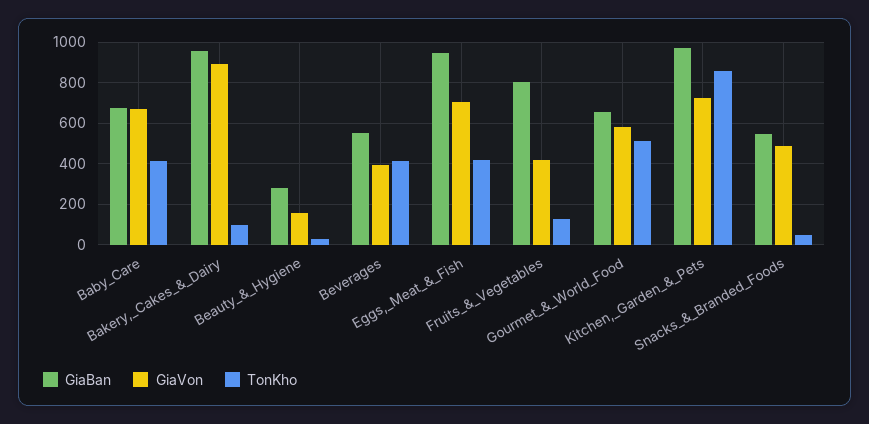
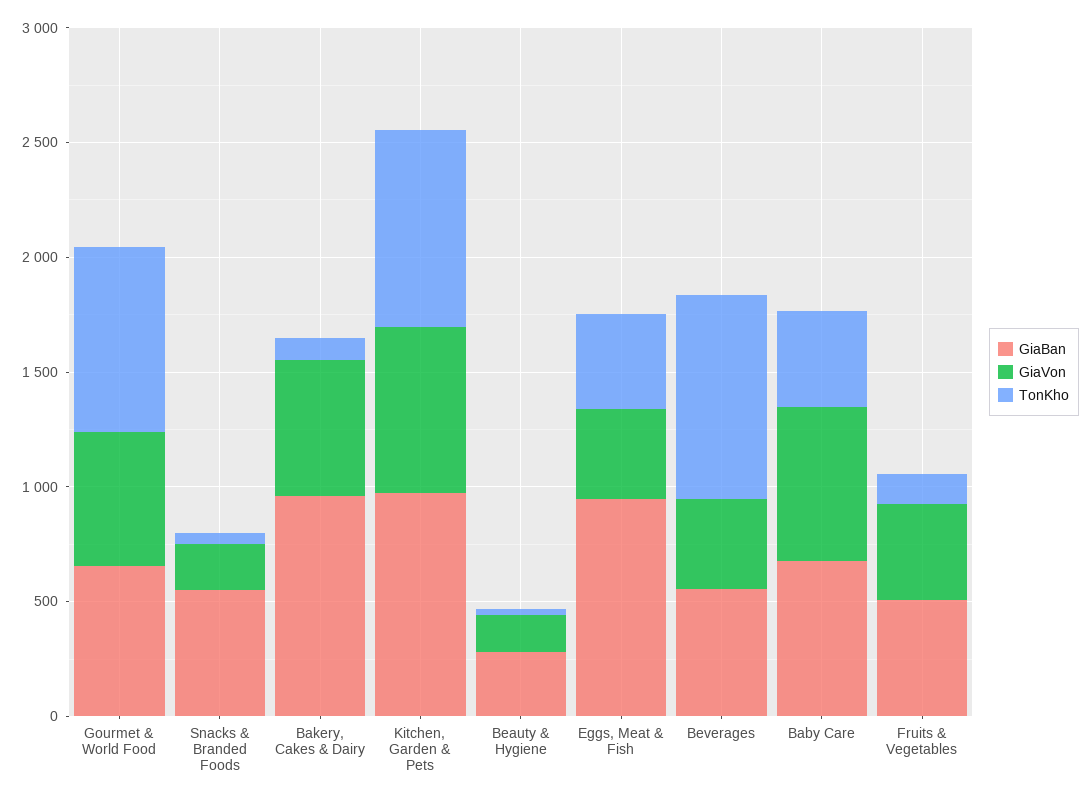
  {
    "GiaBan": {
      "Baby_Care": 700,
      "Bakery,_Cakes_&_Dairy": 950,
      "Beauty_&_Hygiene": 300,
      "Beverages": 550,
      "Eggs,_Meat_&_Fish": 950,
-     "Fruits_&_Vegetables": 800,
+     "Fruits_&_Vegetables": 500,
      "Gourmet_&_World_Food": 650,
      "Kitchen,_Garden_&_Pets": 950,
      "Snacks_&_Branded_Foods": 550
    },
    "GiaVon": {
      "Baby_Care": 650,
-     "Bakery,_Cakes_&_Dairy": 900,
+     "Bakery,_Cakes_&_Dairy": 600,
      "Beauty_&_Hygiene": 150,
      "Beverages": 400,
-     "Eggs,_Meat_&_Fish": 700,
+     "Eggs,_Meat_&_Fish": 400,
      "Fruits_&_Vegetables": 400,
      "Gourmet_&_World_Food": 600,
      "Kitchen,_Garden_&_Pets": 750,
-     "Snacks_&_Branded_Foods": 500
+     "Snacks_&_Branded_Foods": 200
    },
    "TonKho": {
      "Baby_Care": 400,
      "Bakery,_Cakes_&_Dairy": 100,
      "Beauty_&_Hygiene": 50,
-     "Beverages": 400,
+     "Beverages": 900,
      "Eggs,_Meat_&_Fish": 400,
      "Fruits_&_Vegetables": 150,
-     "Gourmet_&_World_Food": 500,
+     "Gourmet_&_World_Food": 800,
      "Kitchen,_Garden_&_Pets": 850,
      "Snacks_&_Branded_Foods": 50
    }
  }

